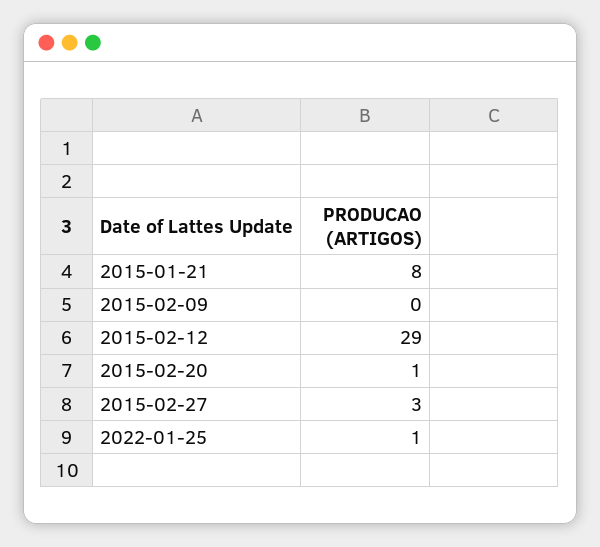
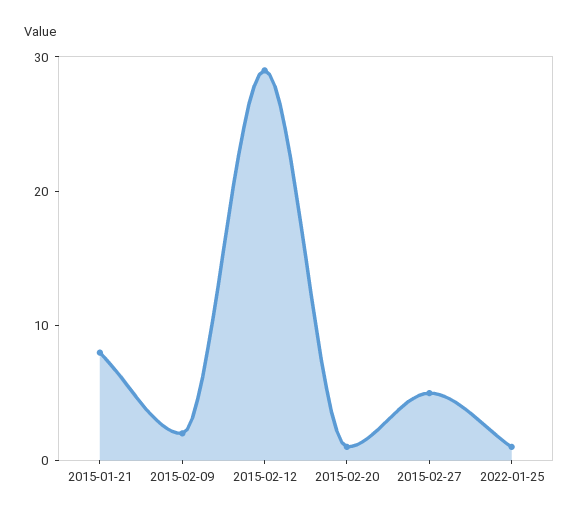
  {
    "2015-01-21": 8,
-   "2015-02-09": 0,
+   "2015-02-09": 2,
    "2015-02-12": 29,
    "2015-02-20": 1,
-   "2015-02-27": 3,
+   "2015-02-27": 5,
    "2022-01-25": 1
  }

